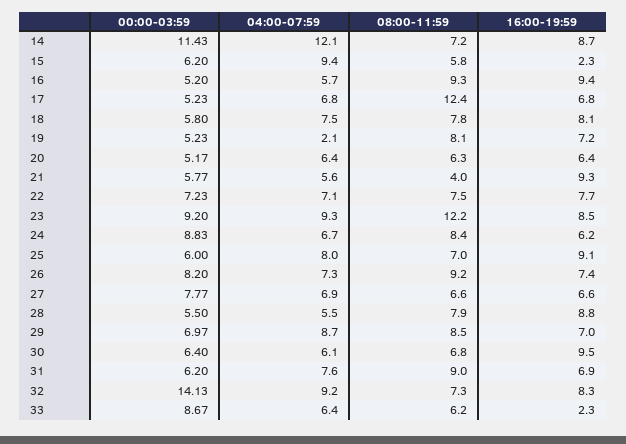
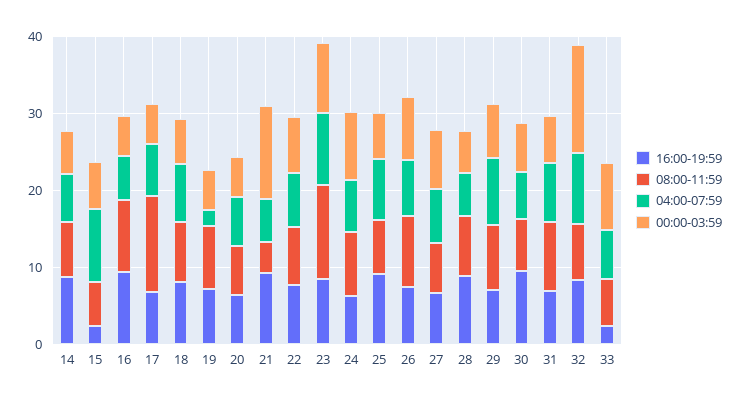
  {
    "00:00-03:59": {
-     "14": 11.43,
+     "14": 6,
      "15": 6.2,
      "16": 5.2,
      "17": 5.23,
      "18": 5.8,
      "19": 5.23,
      "20": 5.17,
-     "21": 5.77,
+     "21": 12,
      "22": 7.23,
      "23": 9.2,
      "24": 8.83,
      "25": 6,
      "26": 8.2,
      "27": 7.77,
      "28": 5.5,
      "29": 6.97,
      "30": 6.4,
      "31": 6.2,
      "32": 14.13,
      "33": 8.67
    },
    "04:00-07:59": {
-     "14": 12.1,
+     "14": 6,
      "15": 9.4,
      "16": 5.7,
      "17": 6.8,
      "18": 7.5,
      "19": 2.1,
      "20": 6.4,
      "21": 5.6,
      "22": 7.1,
      "23": 9.3,
      "24": 6.7,
      "25": 8,
      "26": 7.3,
      "27": 6.9,
      "28": 5.5,
      "29": 8.7,
      "30": 6.1,
      "31": 7.6,
      "32": 9.2,
      "33": 6.4
    },
    "08:00-11:59": {
      "14": 7.2,
      "15": 5.8,
      "16": 9.3,
      "17": 12.4,
      "18": 7.8,
      "19": 8.1,
      "20": 6.3,
      "21": 4,
      "22": 7.5,
      "23": 12.2,
      "24": 8.4,
      "25": 7,
      "26": 9.2,
      "27": 6.6,
      "28": 7.9,
      "29": 8.5,
      "30": 6.8,
      "31": 9,
      "32": 7.3,
      "33": 6.2
    },
    "16:00-19:59": {
      "14": 8.7,
      "15": 2.3,
      "16": 9.4,
      "17": 6.8,
      "18": 8.1,
      "19": 7.2,
      "20": 6.4,
      "21": 9.3,
      "22": 7.7,
      "23": 8.5,
      "24": 6.2,
      "25": 9.1,
      "26": 7.4,
      "27": 6.6,
      "28": 8.8,
      "29": 7,
      "30": 9.5,
      "31": 6.9,
      "32": 8.3,
      "33": 2.3
    }
  }

